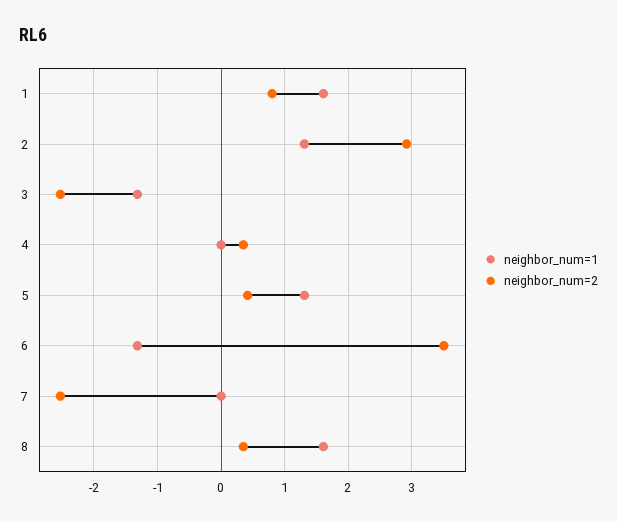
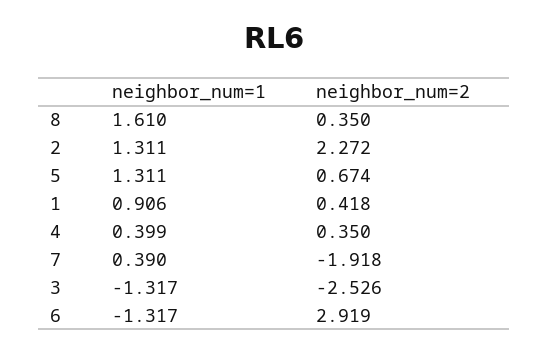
  {
    "neighbor_num=1": {
-     "1": 1.6,
+     "1": 0.906,
      "2": 1.311,
      "3": -1.317,
-     "4": 0,
+     "4": 0.399,
      "5": 1.311,
      "6": -1.317,
-     "7": 0,
+     "7": 0.39,
      "8": 1.61
    },
    "neighbor_num=2": {
-     "1": 0.8,
+     "1": 0.418,
-     "2": 2.9,
+     "2": 2.272,
      "3": -2.526,
      "4": 0.35,
-     "5": 0.4,
+     "5": 0.674,
-     "6": 3.5,
+     "6": 2.919,
-     "7": -2.5,
+     "7": -1.918,
      "8": 0.35
    }
  }

